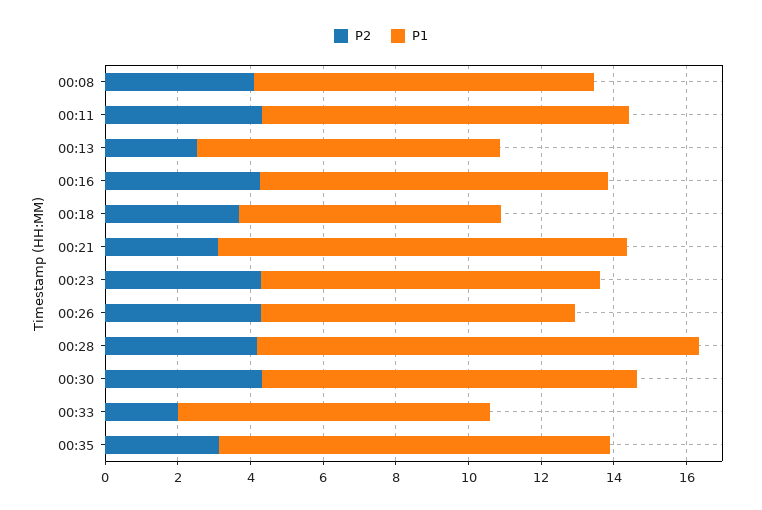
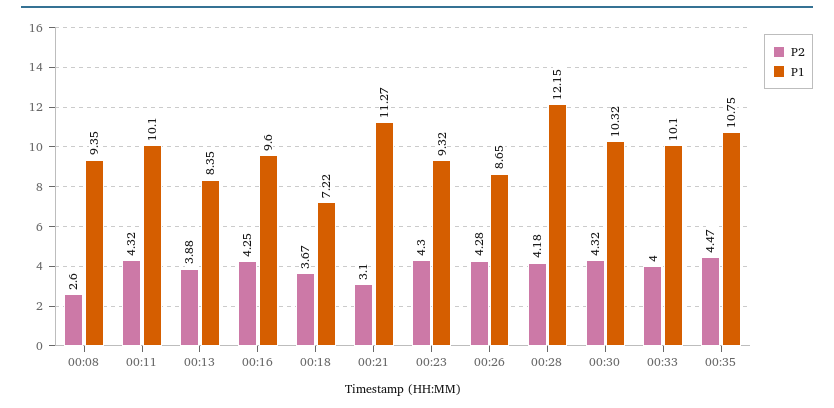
  {
    "P2": {
-     "00:08": 4,
+     "00:08": 2.6,
      "00:11": 4.32,
-     "00:13": 2.5,
+     "00:13": 3.88,
      "00:16": 4.25,
      "00:18": 3.67,
      "00:21": 3.1,
      "00:23": 4.3,
      "00:26": 4.28,
      "00:28": 4.18,
      "00:30": 4.32,
-     "00:33": 2,
+     "00:33": 4,
-     "00:35": 3
+     "00:35": 4.47
    },
    "P1": {
      "00:08": 9.35,
      "00:11": 10.1,
      "00:13": 8.35,
      "00:16": 9.6,
      "00:18": 7.22,
      "00:21": 11.27,
      "00:23": 9.32,
      "00:26": 8.65,
      "00:28": 12.15,
      "00:30": 10.32,
-     "00:33": 8.5,
+     "00:33": 10.1,
      "00:35": 10.75
    }
  }

